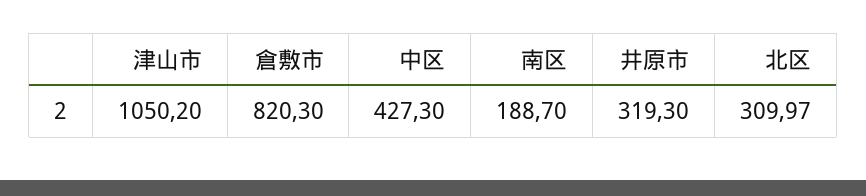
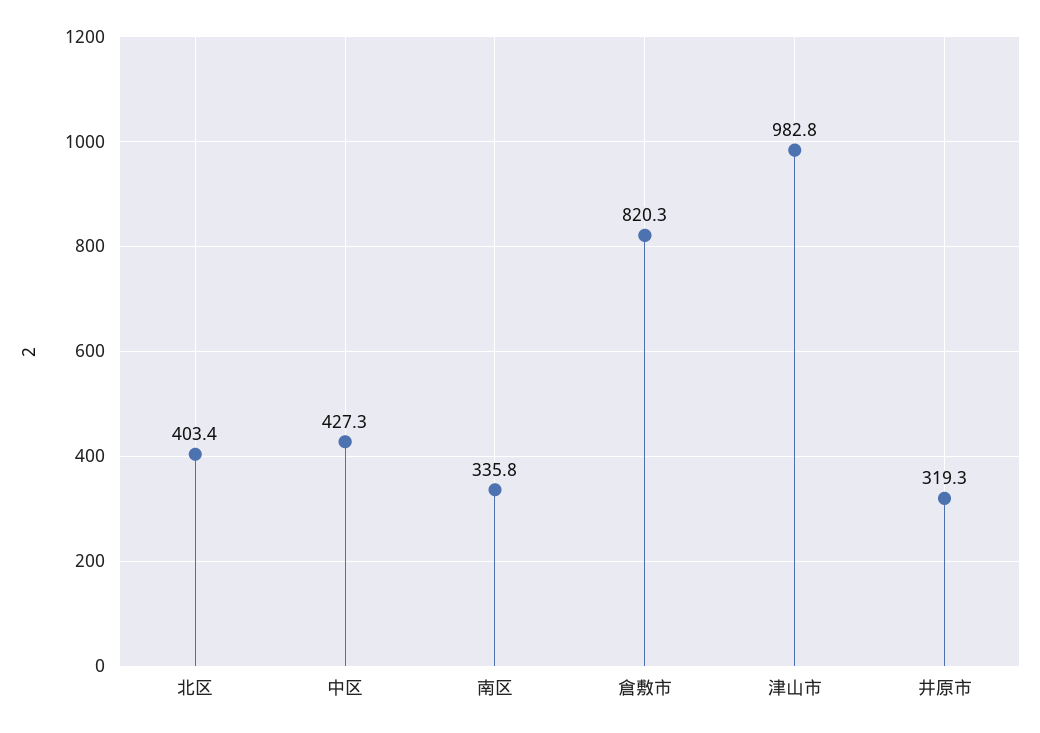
  {
-   "津山市": 1050.2,
+   "津山市": 982.8,
    "倉敷市": 820.3,
    "中区": 427.3,
-   "南区": 188.7,
+   "南区": 335.8,
    "井原市": 319.3,
-   "北区": 309.97
+   "北区": 403.4
  }

